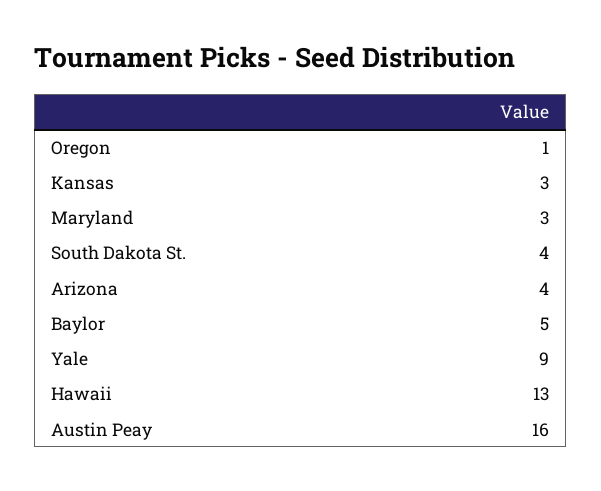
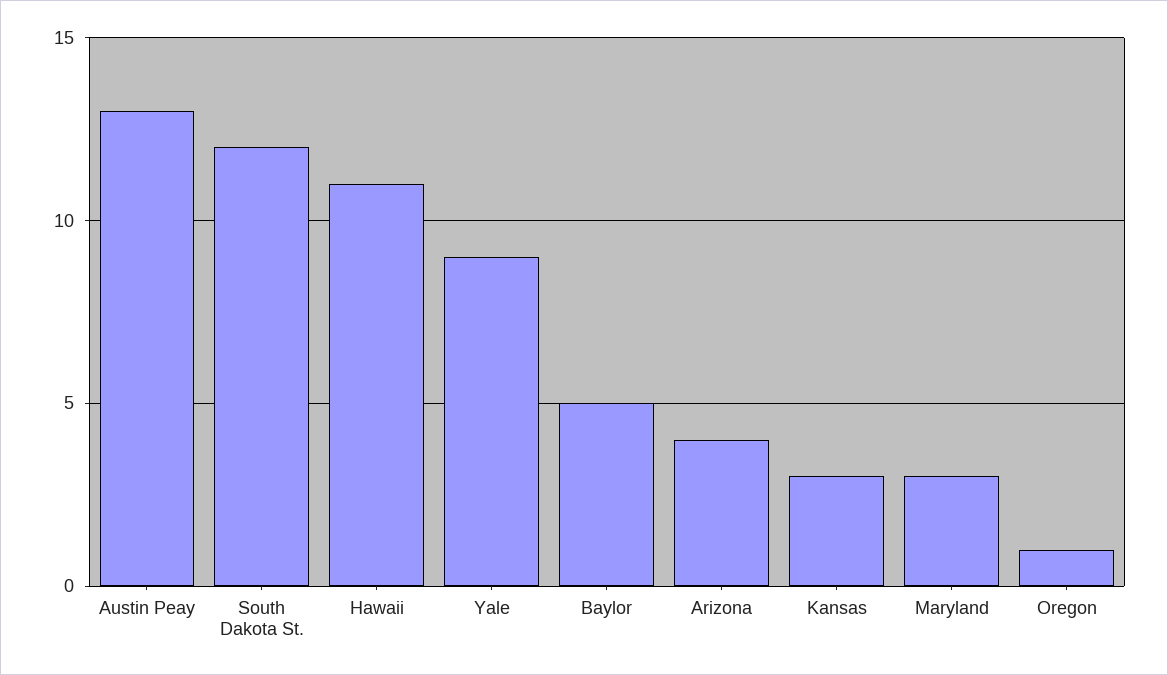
  {
    "Oregon": 1,
    "Kansas": 3,
    "Maryland": 3,
-   "South Dakota St.": 4,
+   "South Dakota St.": 12,
    "Arizona": 4,
    "Baylor": 5,
    "Yale": 9,
-   "Hawaii": 13,
+   "Hawaii": 11,
-   "Austin Peay": 16
+   "Austin Peay": 13
  }

